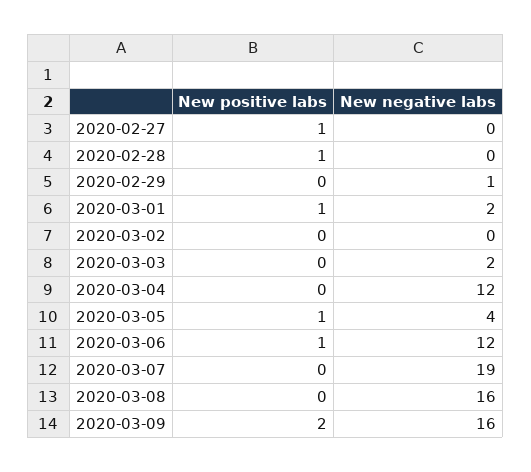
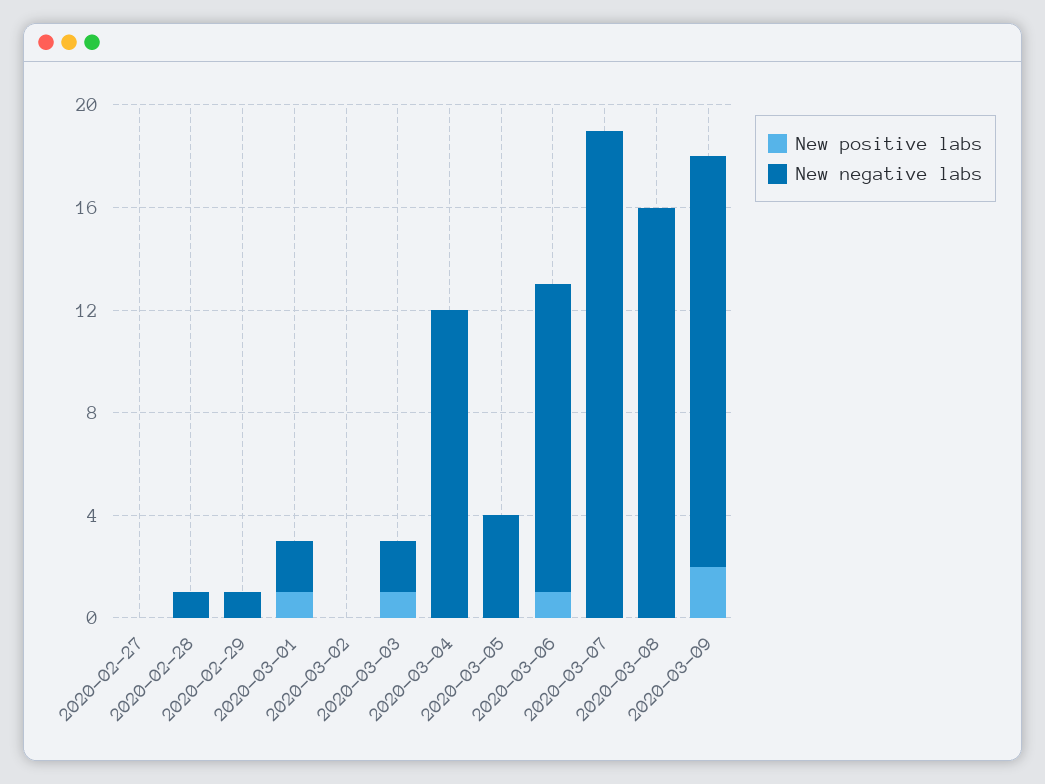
  {
    "New positive labs": {
-     "2020-02-27": 1,
+     "2020-02-27": 0,
-     "2020-02-28": 1,
+     "2020-02-28": 0,
      "2020-02-29": 0,
      "2020-03-01": 1,
      "2020-03-02": 0,
-     "2020-03-03": 0,
+     "2020-03-03": 1,
      "2020-03-04": 0,
-     "2020-03-05": 1,
+     "2020-03-05": 0,
      "2020-03-06": 1,
      "2020-03-07": 0,
      "2020-03-08": 0,
      "2020-03-09": 2
    },
    "New negative labs": {
      "2020-02-27": 0,
-     "2020-02-28": 0,
+     "2020-02-28": 1,
      "2020-02-29": 1,
      "2020-03-01": 2,
      "2020-03-02": 0,
      "2020-03-03": 2,
      "2020-03-04": 12,
      "2020-03-05": 4,
      "2020-03-06": 12,
      "2020-03-07": 19,
      "2020-03-08": 16,
      "2020-03-09": 16
    }
  }

